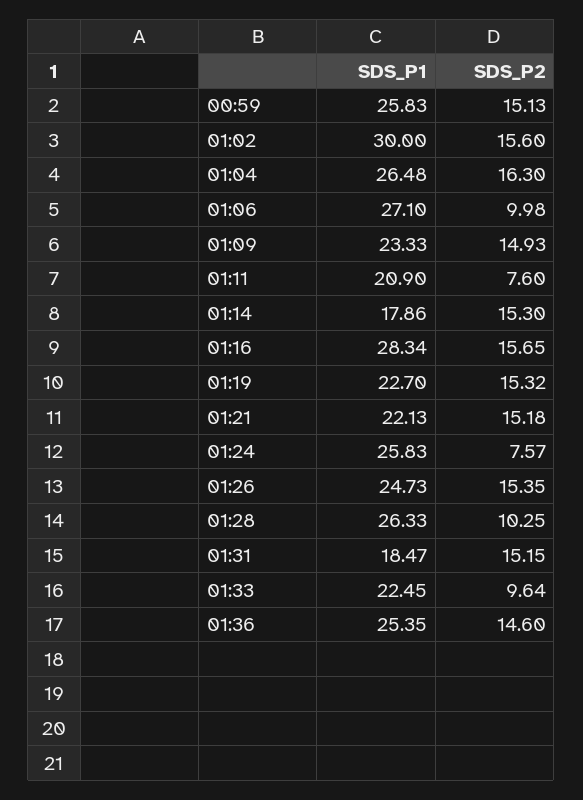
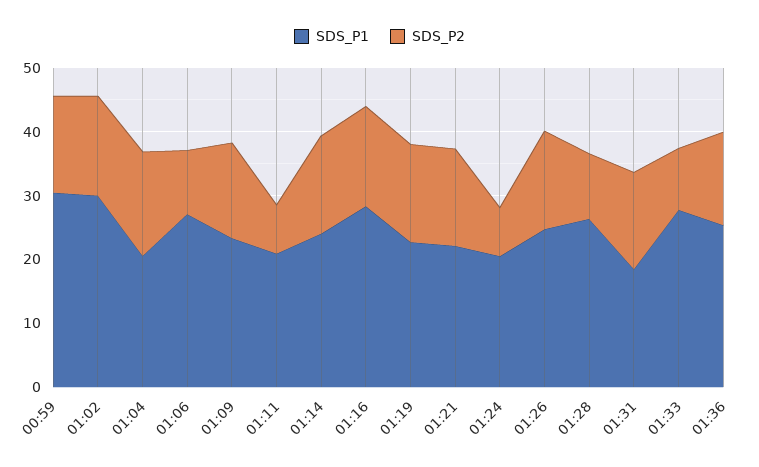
  {
    "SDS_P1": {
-     "00:59": 25.83,
+     "00:59": 30,
      "01:02": 30,
-     "01:04": 26.48,
+     "01:04": 20,
      "01:06": 27.1,
      "01:09": 23.33,
      "01:11": 20.9,
-     "01:14": 17.86,
+     "01:14": 24,
      "01:16": 28.34,
      "01:19": 22.7,
      "01:21": 22.13,
-     "01:24": 25.83,
+     "01:24": 20,
      "01:26": 24.73,
      "01:28": 26.33,
      "01:31": 18.47,
-     "01:33": 22.45,
+     "01:33": 28,
      "01:36": 25.35
    },
    "SDS_P2": {
      "00:59": 15.13,
      "01:02": 15.6,
      "01:04": 16.3,
      "01:06": 9.98,
      "01:09": 14.93,
      "01:11": 7.6,
      "01:14": 15.3,
      "01:16": 15.65,
      "01:19": 15.32,
      "01:21": 15.18,
      "01:24": 7.57,
      "01:26": 15.35,
      "01:28": 10.25,
      "01:31": 15.15,
      "01:33": 9.64,
      "01:36": 14.6
    }
  }

